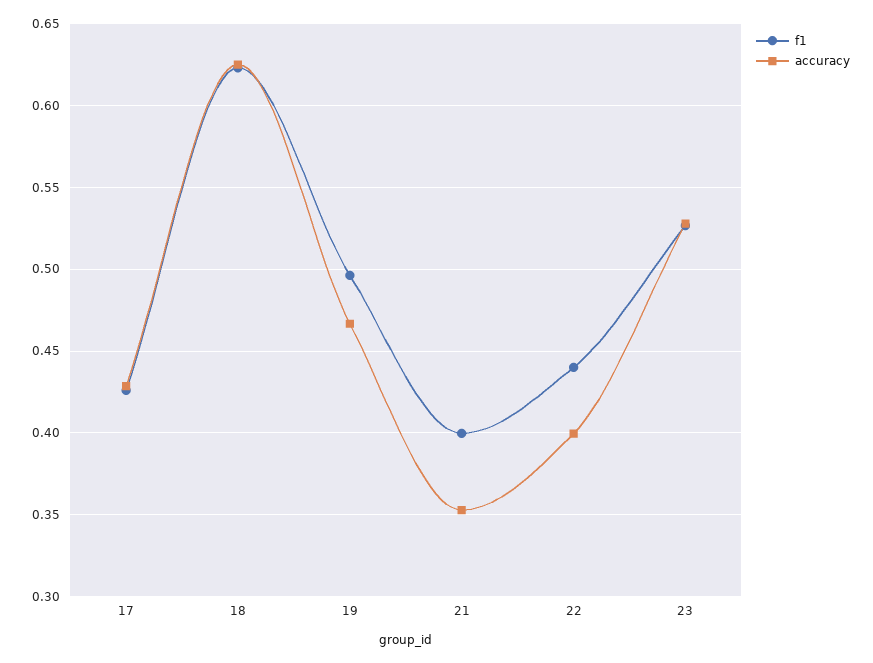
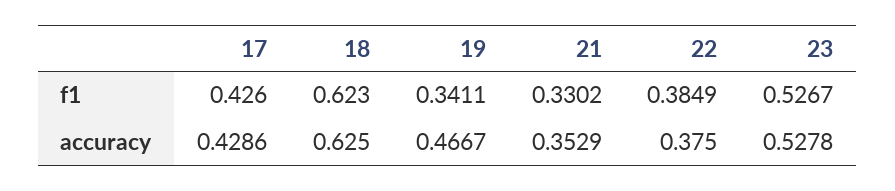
  {
    "f1": {
      "17": 0.426,
      "18": 0.623,
-     "19": 0.495,
+     "19": 0.3411,
-     "21": 0.4,
+     "21": 0.3302,
-     "22": 0.44,
+     "22": 0.3849,
      "23": 0.5267
    },
    "accuracy": {
      "17": 0.4286,
      "18": 0.625,
      "19": 0.4667,
      "21": 0.3529,
-     "22": 0.4,
+     "22": 0.375,
      "23": 0.5278
    }
  }

